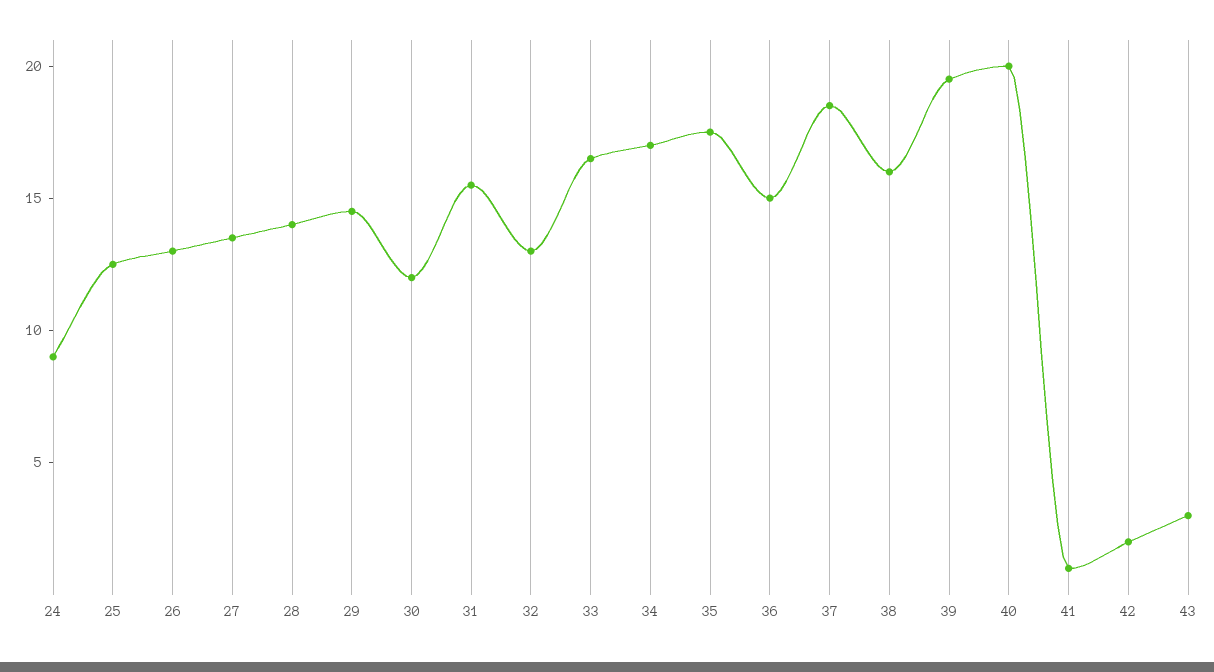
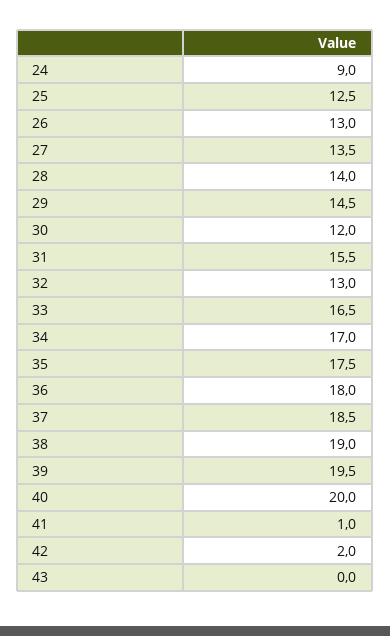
  {
    "24": 9,
    "25": 12.5,
    "26": 13,
    "27": 13.5,
    "28": 14,
    "29": 14.5,
    "30": 12,
    "31": 15.5,
    "32": 13,
    "33": 16.5,
    "34": 17,
    "35": 17.5,
-   "36": 15,
+   "36": 18,
    "37": 18.5,
-   "38": 16,
+   "38": 19,
    "39": 19.5,
    "40": 20,
    "41": 1,
    "42": 2,
-   "43": 3
+   "43": 0
  }

